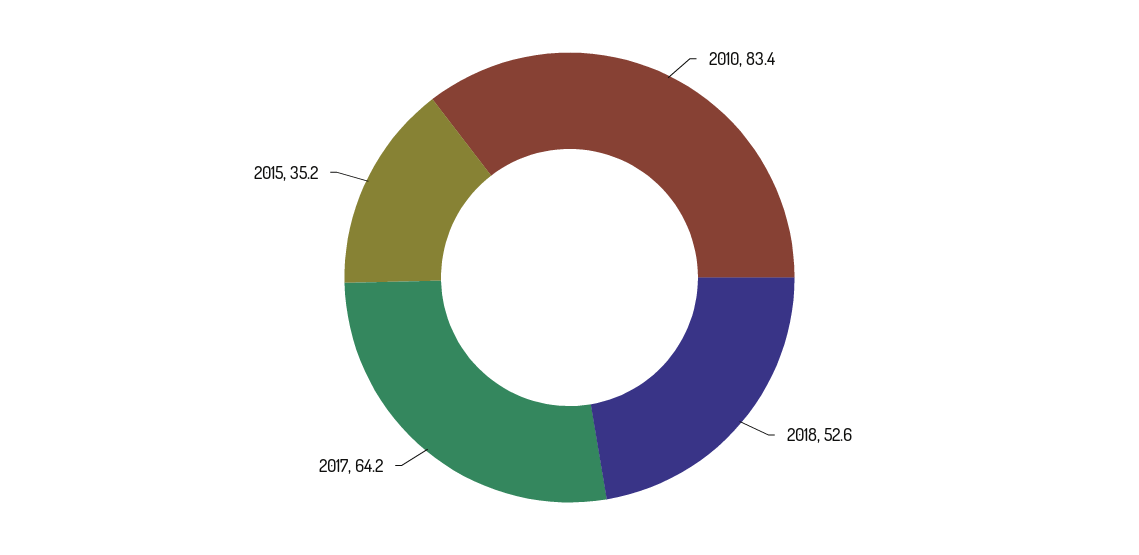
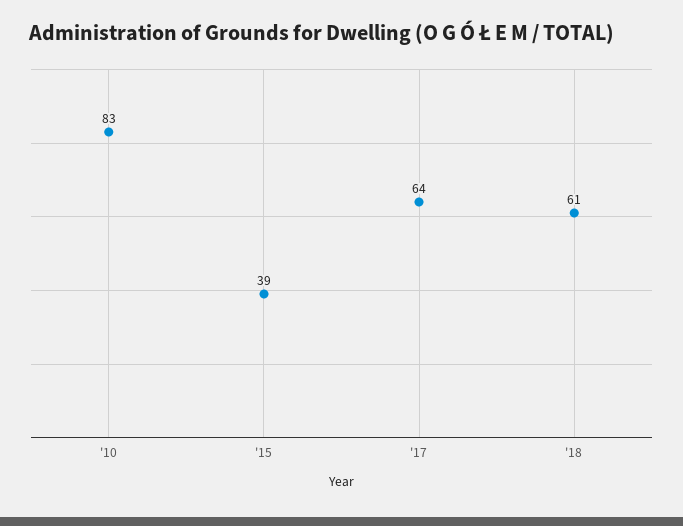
  {
    "2010": 83.4,
-   "2018": 52.6,
+   "2018": 61,
    "2017": 64.2,
-   "2015": 35.2
+   "2015": 39
  }

